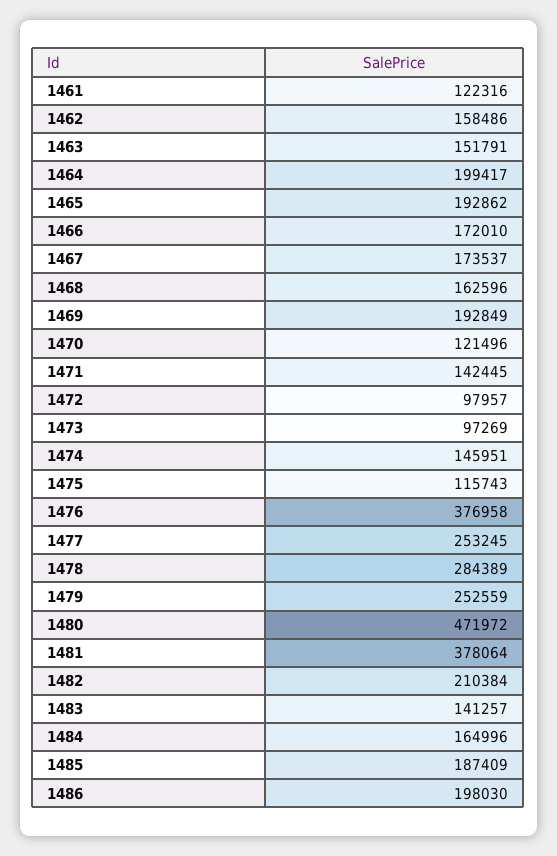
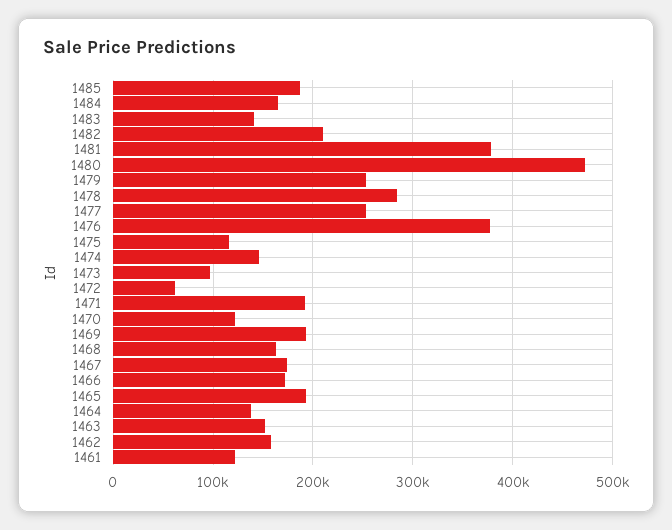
  {
    "1461": 122316,
    "1462": 158486,
    "1463": 151791,
-   "1464": 199417,
+   "1464": 140000,
    "1465": 192862,
    "1466": 172010,
    "1467": 173537,
    "1468": 162596,
    "1469": 192849,
    "1470": 121496,
-   "1471": 142445,
+   "1471": 190000,
-   "1472": 97957,
+   "1472": 60000,
    "1473": 97269,
    "1474": 145951,
    "1475": 115743,
    "1476": 376958,
    "1477": 253245,
    "1478": 284389,
    "1479": 252559,
    "1480": 471972,
    "1481": 378064,
    "1482": 210384,
    "1483": 141257,
    "1484": 164996,
-   "1485": 187409,
+   "1485": 187409
-   "1486": 198030
  }

